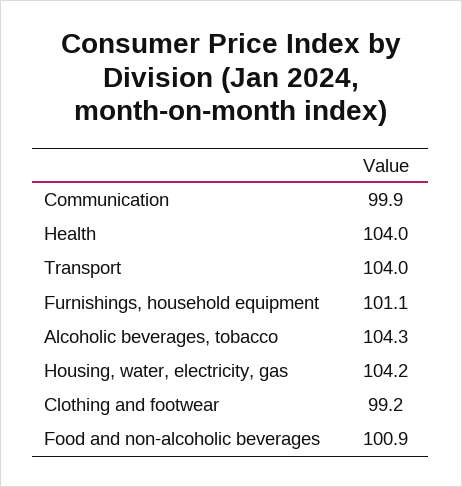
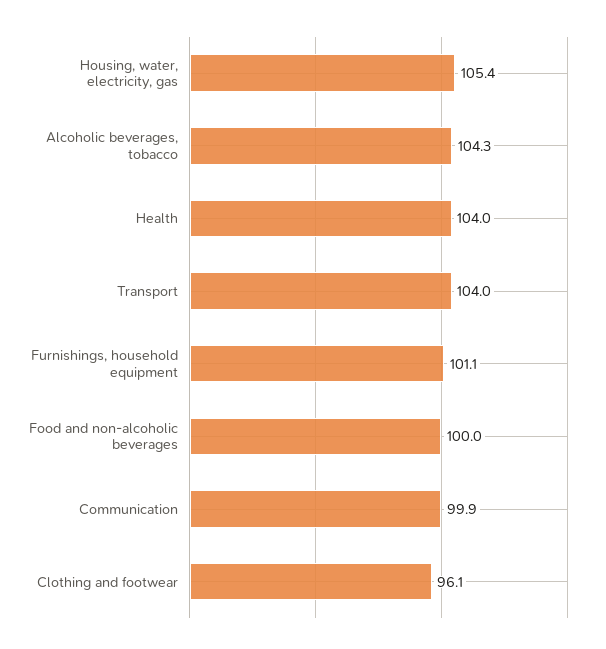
  {
    "Communication": 99.9,
    "Health": 104,
    "Transport": 104,
    "Furnishings, household equipment": 101.1,
    "Alcoholic beverages, tobacco": 104.3,
-   "Housing, water, electricity, gas": 104.2,
+   "Housing, water, electricity, gas": 105.4,
-   "Clothing and footwear": 99.2,
+   "Clothing and footwear": 96.1,
-   "Food and non-alcoholic beverages": 100.9
+   "Food and non-alcoholic beverages": 100
  }

